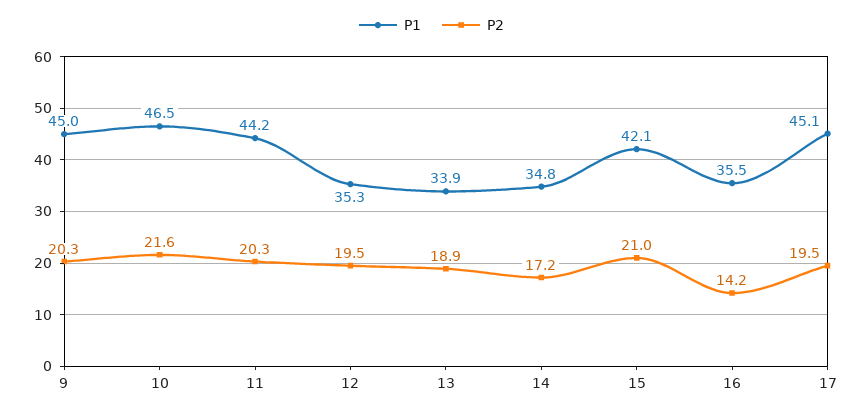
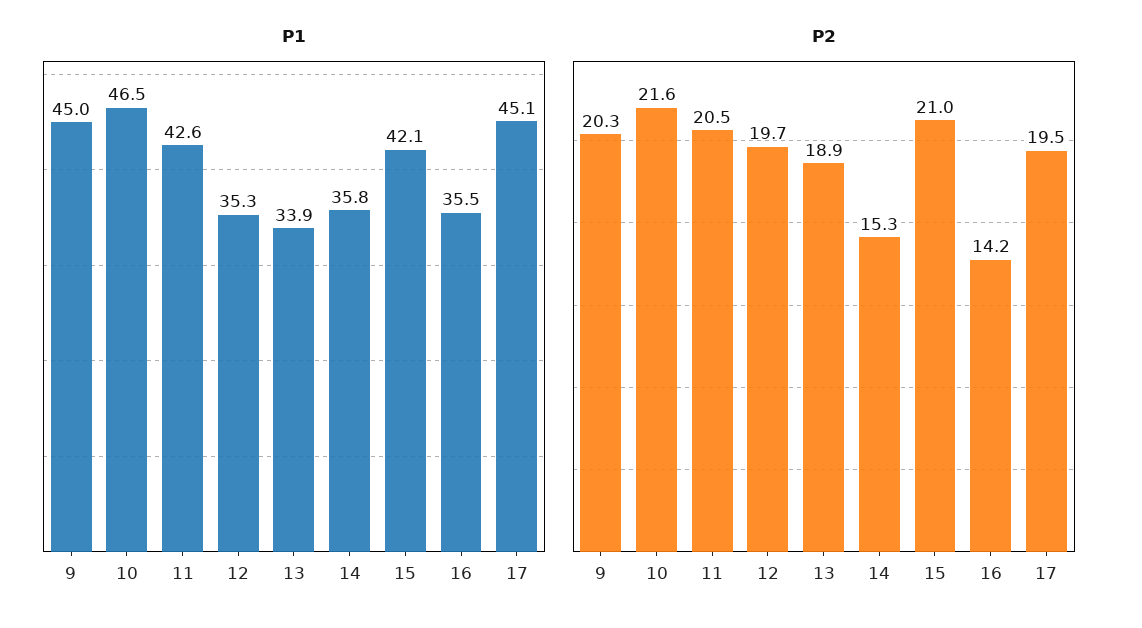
  {
    "P1": {
      "9": 45,
      "10": 46.5,
-     "11": 44.2,
+     "11": 42.6,
      "12": 35.3,
      "13": 33.9,
-     "14": 34.8,
+     "14": 35.8,
      "15": 42.1,
      "16": 35.5,
      "17": 45.1
    },
    "P2": {
      "9": 20.3,
      "10": 21.6,
-     "11": 20.3,
+     "11": 20.5,
-     "12": 19.5,
+     "12": 19.7,
      "13": 18.9,
-     "14": 17.2,
+     "14": 15.3,
      "15": 21,
      "16": 14.2,
      "17": 19.5
    }
  }

